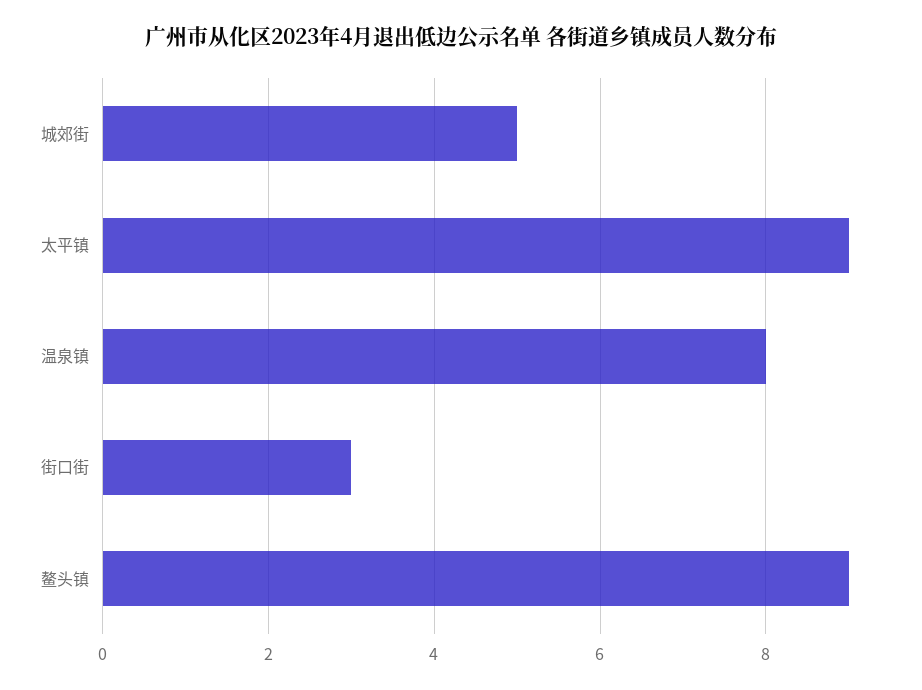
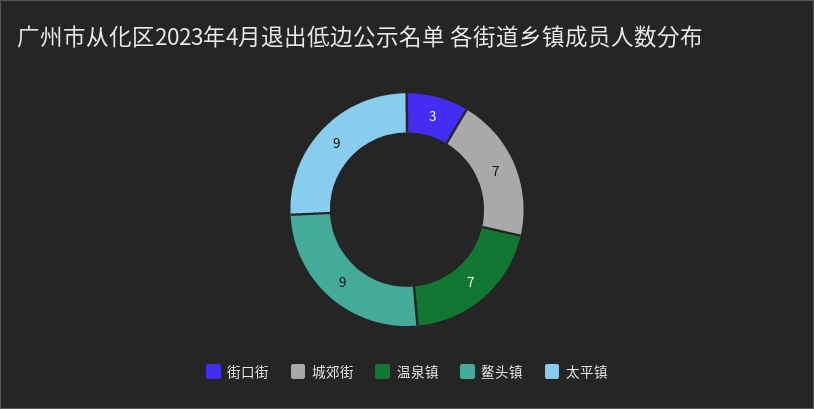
  {
-   "城郊街": 5,
+   "城郊街": 7,
    "太平镇": 9,
-   "温泉镇": 8,
+   "温泉镇": 7,
    "街口街": 3,
    "鳌头镇": 9
  }

